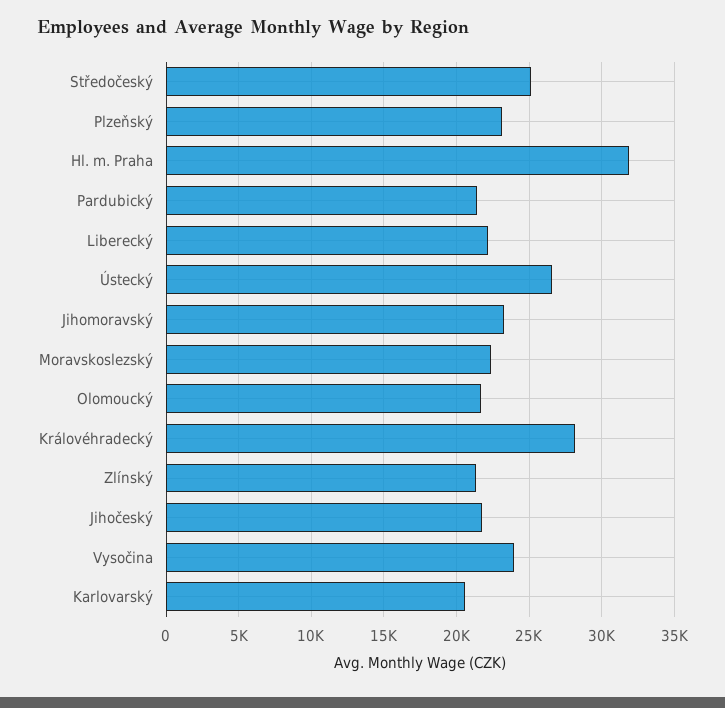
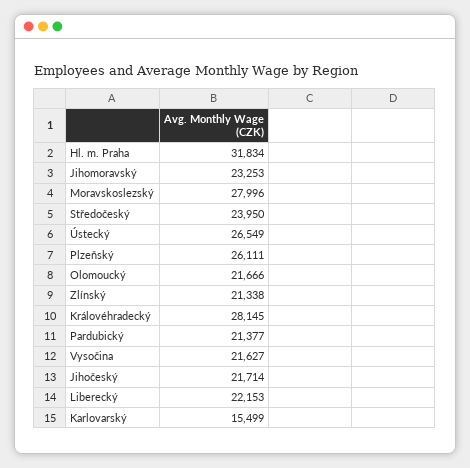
  {
-   "Středočeský": 25000,
+   "Středočeský": 23950,
-   "Plzeňský": 23000,
+   "Plzeňský": 26111,
    "Hl. m. Praha": 31834,
    "Pardubický": 21377,
    "Liberecký": 22153,
    "Ústecký": 26549,
    "Jihomoravský": 23253,
-   "Moravskoslezský": 22500,
+   "Moravskoslezský": 27996,
    "Olomoucký": 21666,
    "Královéhradecký": 28145,
    "Zlínský": 21338,
    "Jihočeský": 21714,
-   "Vysočina": 24000,
+   "Vysočina": 21627,
-   "Karlovarský": 20500
+   "Karlovarský": 15499
  }

